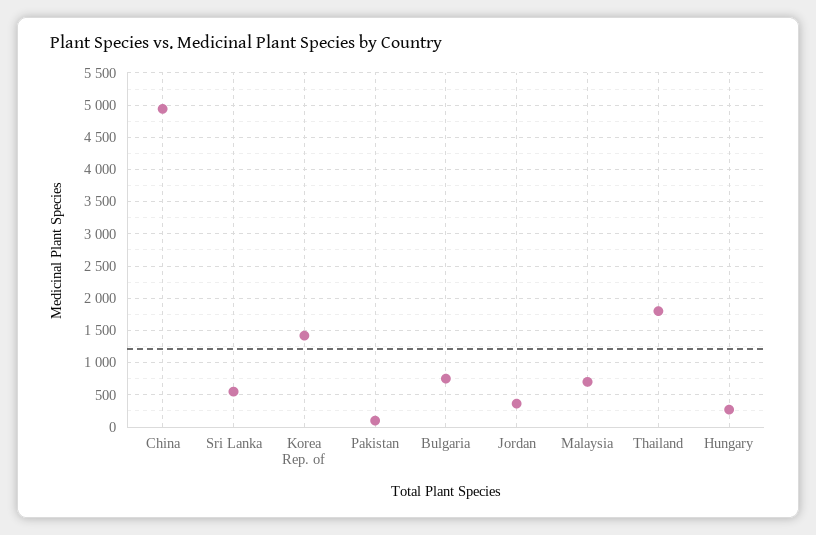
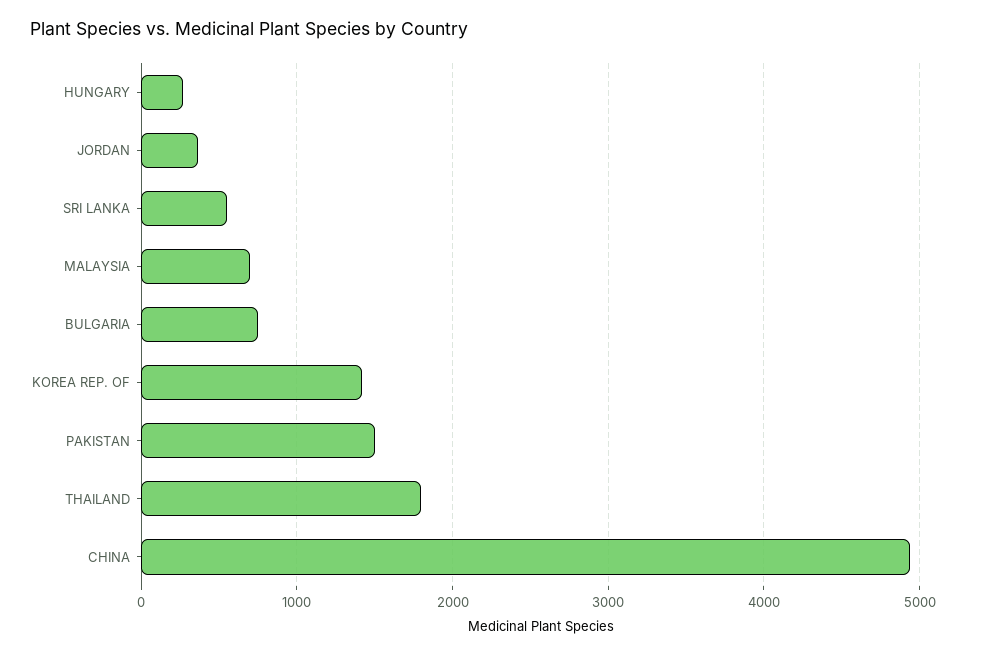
  {
    "China": 4900,
    "Sri Lanka": 600,
    "Korea Rep. of": 1400,
-   "Pakistan": 100,
+   "Pakistan": 1500,
    "Bulgaria": 800,
    "Jordan": 400,
    "Malaysia": 700,
    "Thailand": 1800,
    "Hungary": 300
  }

